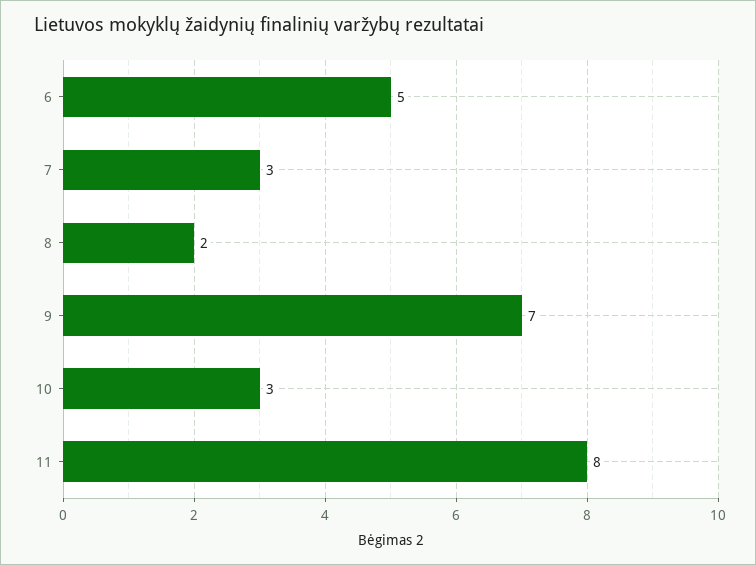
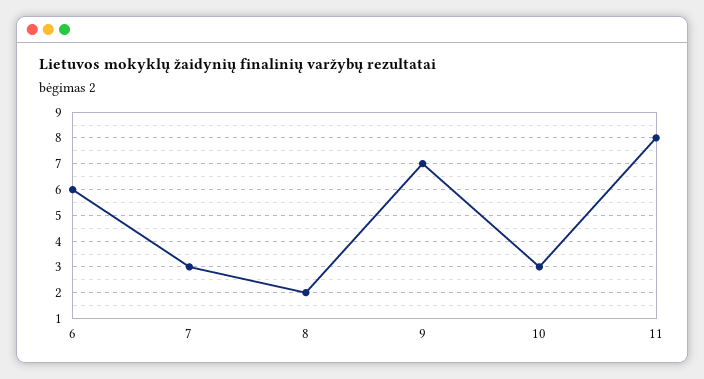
  {
-   "6": 5,
+   "6": 6,
    "7": 3,
    "8": 2,
    "9": 7,
    "10": 3,
    "11": 8
  }

